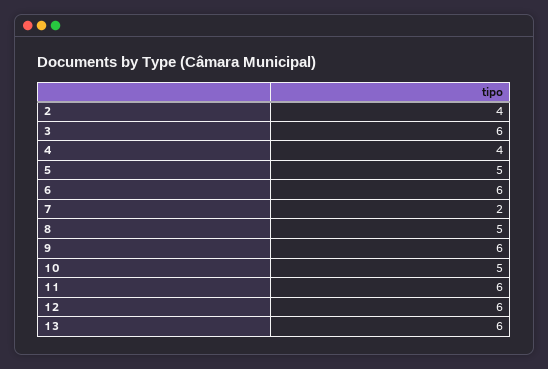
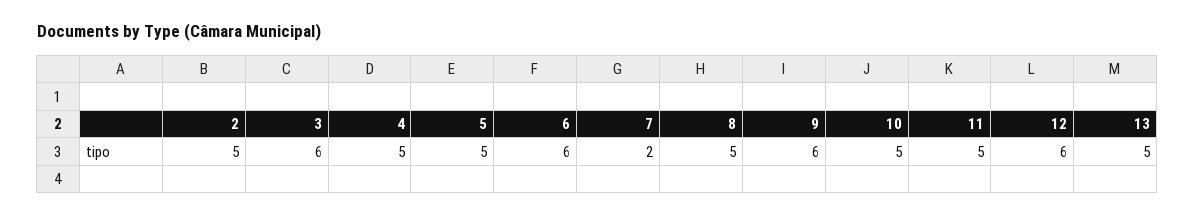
  {
-   "2": 4,
+   "2": 5,
    "3": 6,
-   "4": 4,
+   "4": 5,
    "5": 5,
    "6": 6,
    "7": 2,
    "8": 5,
    "9": 6,
    "10": 5,
-   "11": 6,
+   "11": 5,
    "12": 6,
-   "13": 6
+   "13": 5
  }

